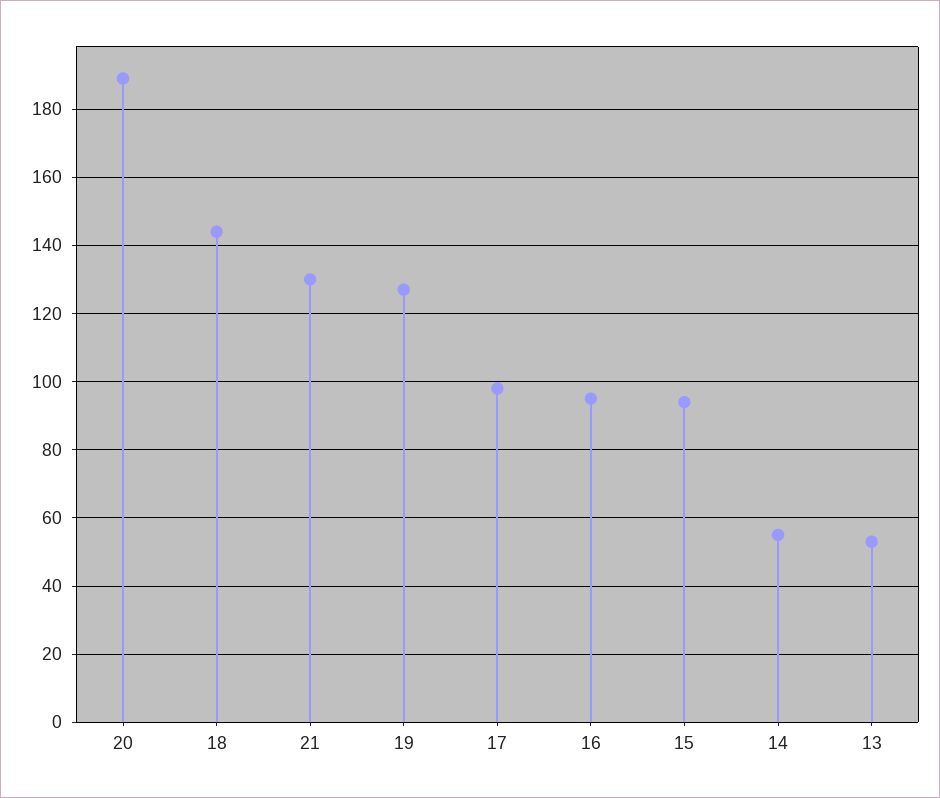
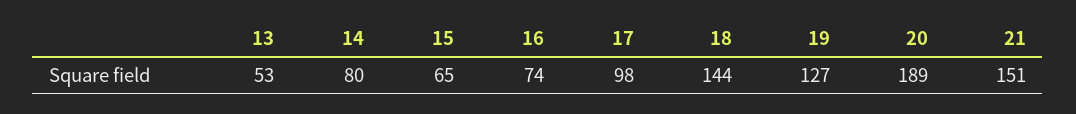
  {
    "20": 189,
    "18": 144,
-   "21": 130,
+   "21": 151,
    "19": 127,
    "17": 98,
-   "16": 95,
+   "16": 74,
-   "15": 95,
+   "15": 65,
-   "14": 55,
+   "14": 80,
    "13": 53
  }

